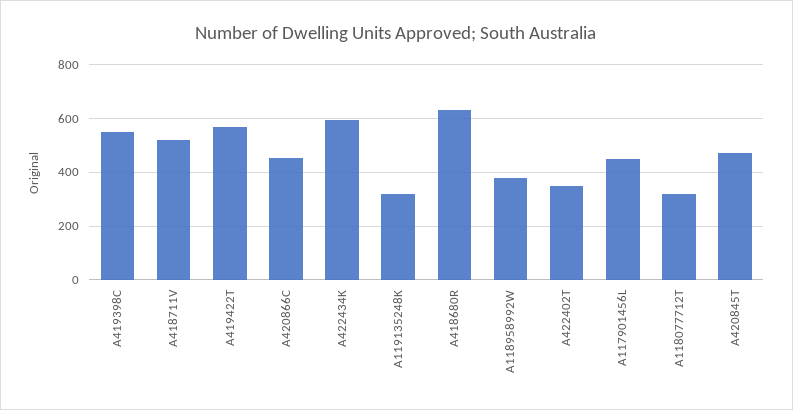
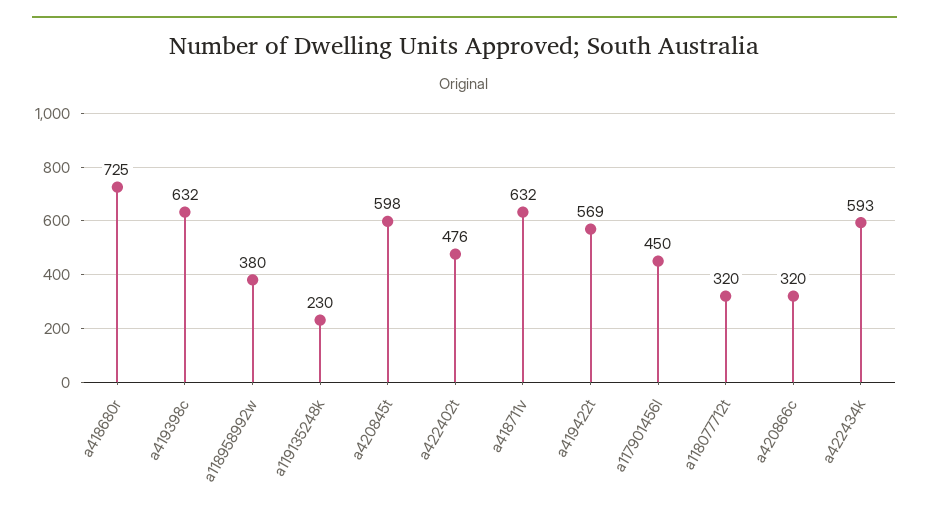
  {
-   "A419398C": 550,
+   "A419398C": 632,
-   "A418711V": 525,
+   "A418711V": 632,
    "A419422T": 569,
-   "A420866C": 450,
+   "A420866C": 320,
    "A422434K": 593,
-   "A119135248K": 325,
+   "A119135248K": 230,
-   "A418680R": 625,
+   "A418680R": 725,
    "A118958992W": 380,
-   "A422402T": 350,
+   "A422402T": 476,
    "A117901456L": 450,
    "A118077712T": 320,
-   "A420845T": 475
+   "A420845T": 598
  }

